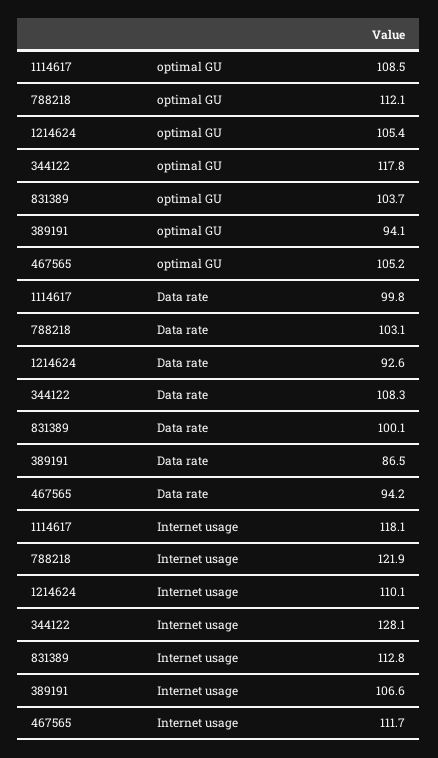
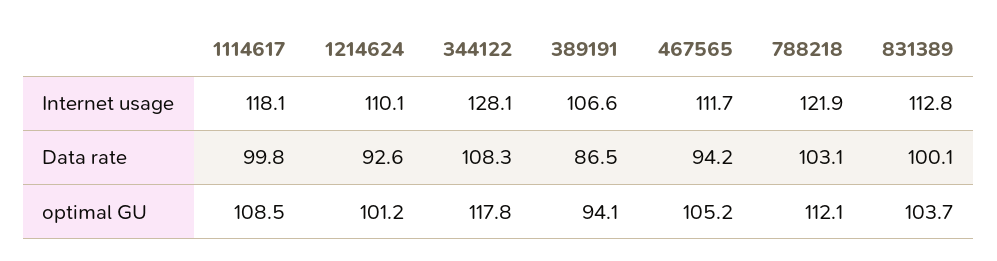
  {
    "1114617": {
      "optimal GU": 108.5,
      "Data rate": 99.8,
      "Internet usage": 118.1
    },
    "788218": {
      "optimal GU": 112.1,
      "Data rate": 103.1,
      "Internet usage": 121.9
    },
    "1214624": {
-     "optimal GU": 105.4,
+     "optimal GU": 101.2,
      "Data rate": 92.6,
      "Internet usage": 110.1
    },
    "344122": {
      "optimal GU": 117.8,
      "Data rate": 108.3,
      "Internet usage": 128.1
    },
    "831389": {
      "optimal GU": 103.7,
      "Data rate": 100.1,
      "Internet usage": 112.8
    },
    "389191": {
      "optimal GU": 94.1,
      "Data rate": 86.5,
      "Internet usage": 106.6
    },
    "467565": {
      "optimal GU": 105.2,
      "Data rate": 94.2,
      "Internet usage": 111.7
    }
  }

